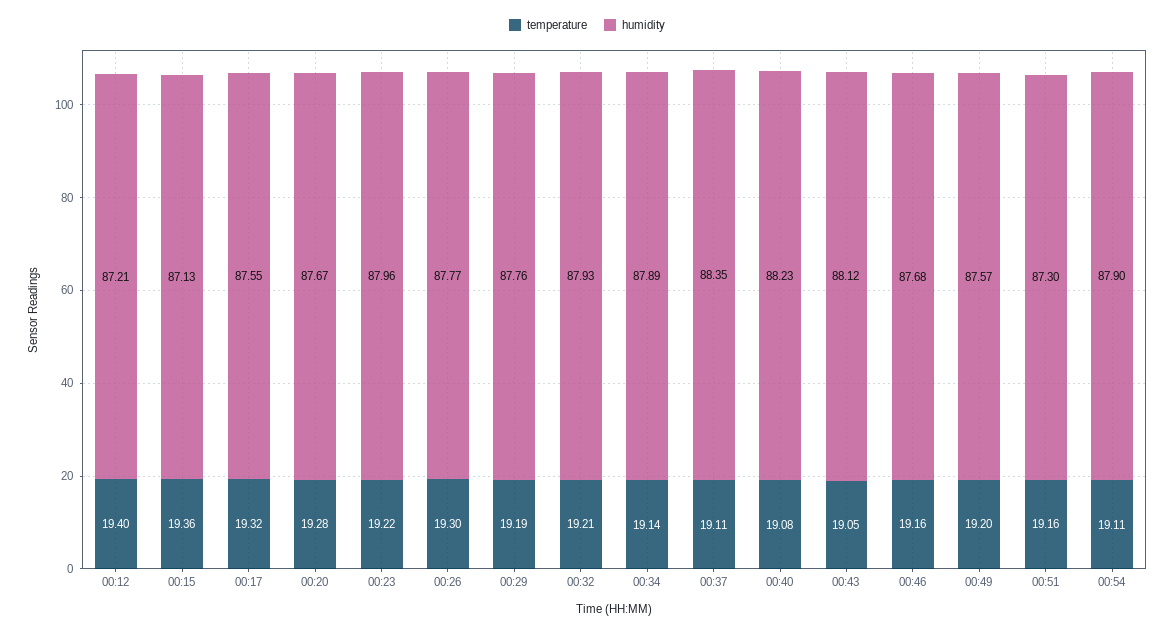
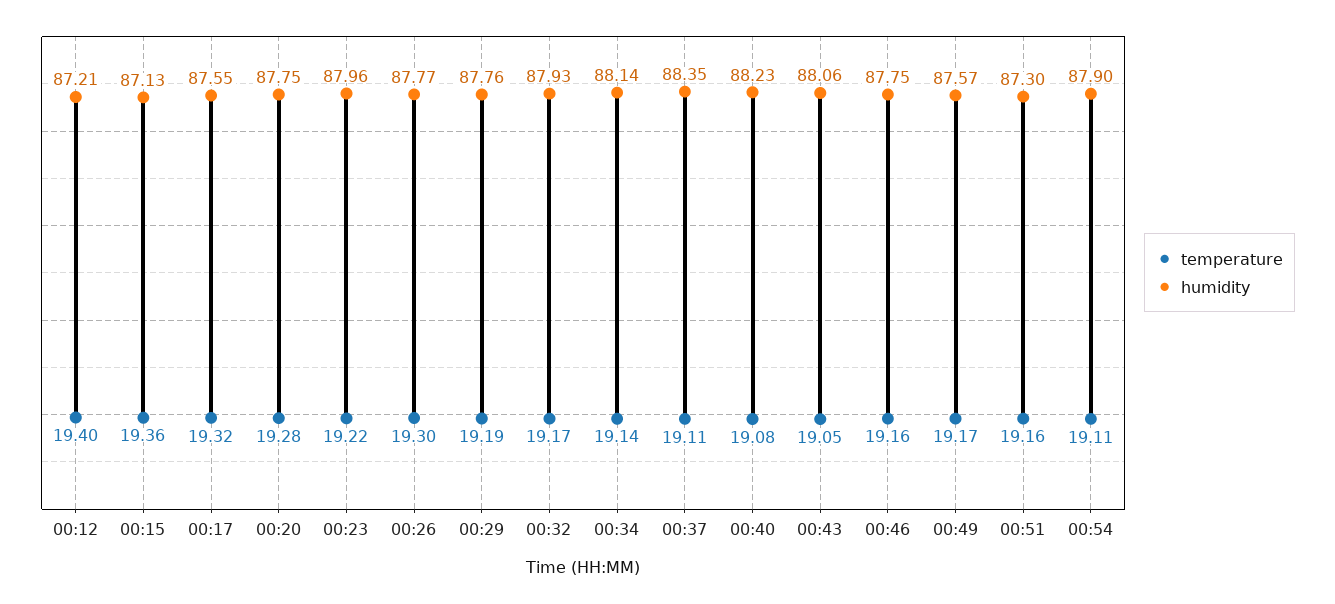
  {
    "temperature": {
      "00:12": 19.4,
      "00:15": 19.36,
      "00:17": 19.32,
      "00:20": 19.28,
      "00:23": 19.22,
      "00:26": 19.3,
      "00:29": 19.19,
-     "00:32": 19.21,
+     "00:32": 19.17,
      "00:34": 19.14,
      "00:37": 19.11,
      "00:40": 19.08,
      "00:43": 19.05,
      "00:46": 19.16,
-     "00:49": 19.2,
+     "00:49": 19.17,
      "00:51": 19.16,
      "00:54": 19.11
    },
    "humidity": {
      "00:12": 87.21,
      "00:15": 87.13,
      "00:17": 87.55,
-     "00:20": 87.67,
+     "00:20": 87.75,
      "00:23": 87.96,
      "00:26": 87.77,
      "00:29": 87.76,
      "00:32": 87.93,
-     "00:34": 87.89,
+     "00:34": 88.14,
      "00:37": 88.35,
      "00:40": 88.23,
-     "00:43": 88.12,
+     "00:43": 88.06,
-     "00:46": 87.68,
+     "00:46": 87.75,
      "00:49": 87.57,
      "00:51": 87.3,
      "00:54": 87.9
    }
  }

